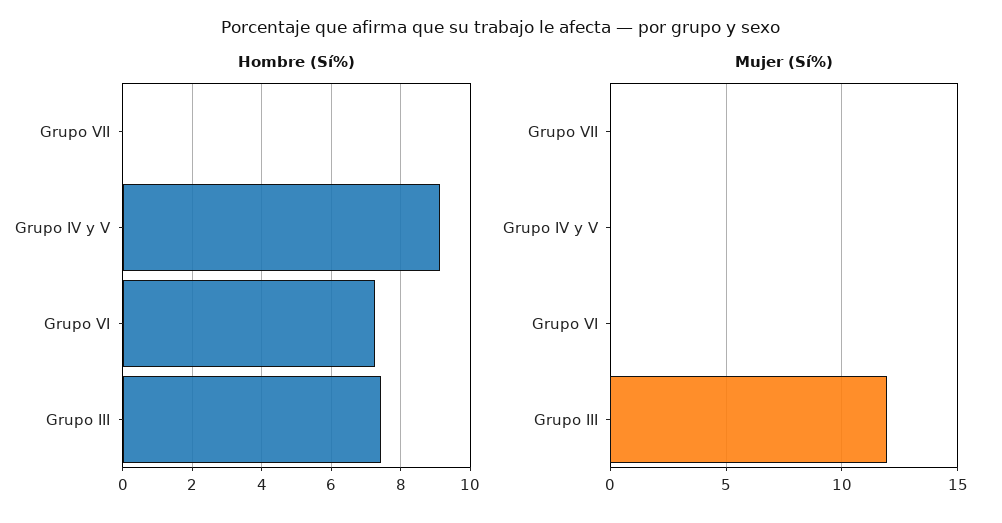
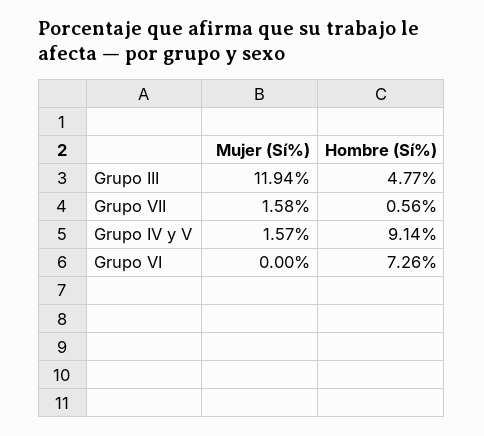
  {
    "Hombre (Sí%)": {
-     "Grupo VII": 0,
+     "Grupo VII": 0.56,
      "Grupo IV y V": 9.14,
      "Grupo VI": 7.26,
-     "Grupo III": 7.4
+     "Grupo III": 4.77
    },
    "Mujer (Sí%)": {
-     "Grupo VII": 0,
+     "Grupo VII": 1.58,
-     "Grupo IV y V": 0,
+     "Grupo IV y V": 1.57,
      "Grupo VI": 0,
      "Grupo III": 11.94
    }
  }

